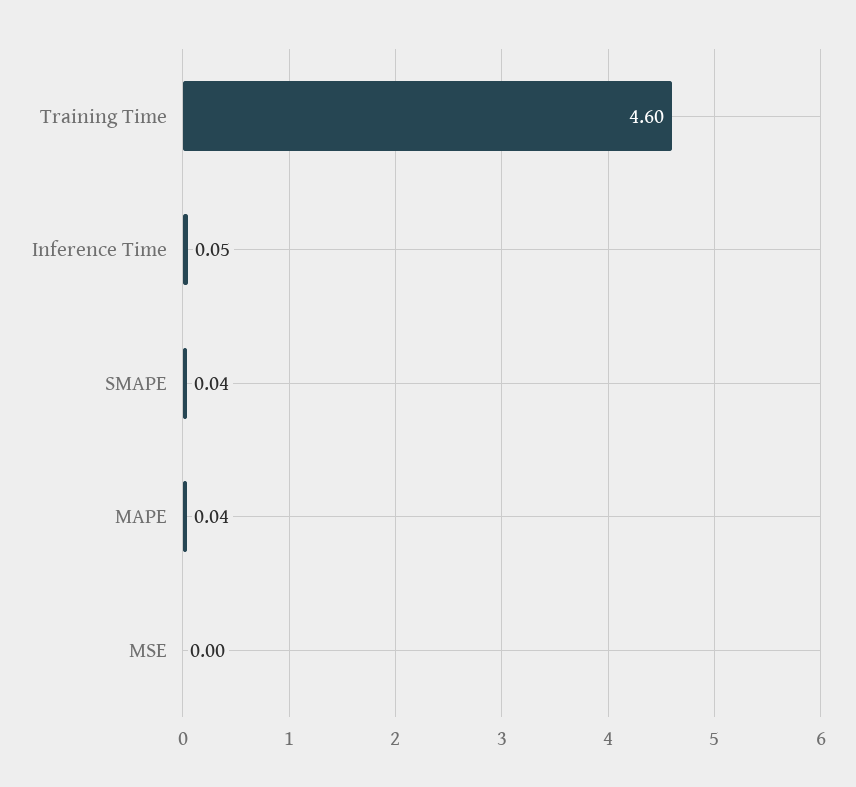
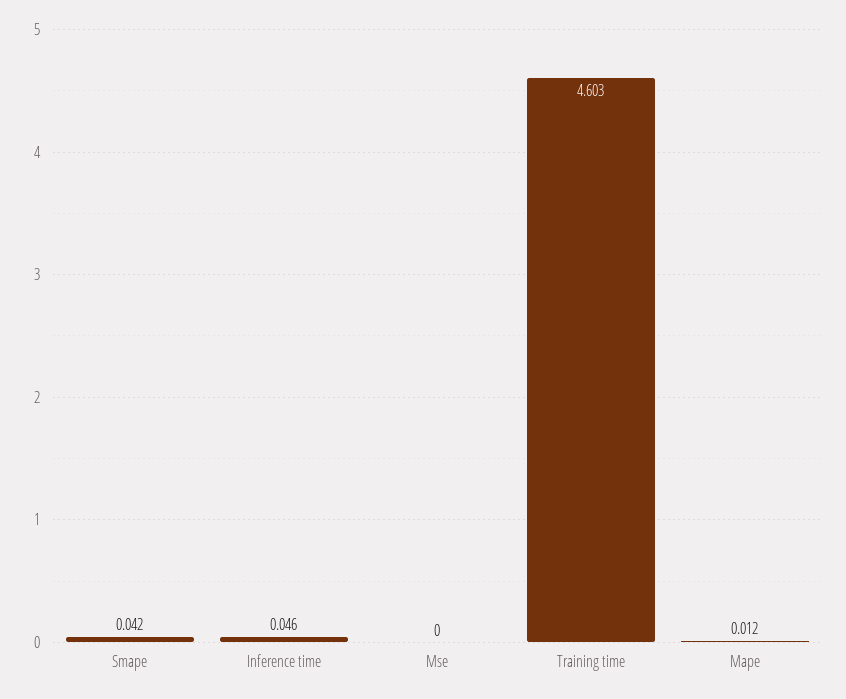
  {
    "Training Time": 4.603,
    "Inference Time": 0.046,
    "SMAPE": 0.042,
-   "MAPE": 0.04,
+   "MAPE": 0.012,
    "MSE": 0
  }

